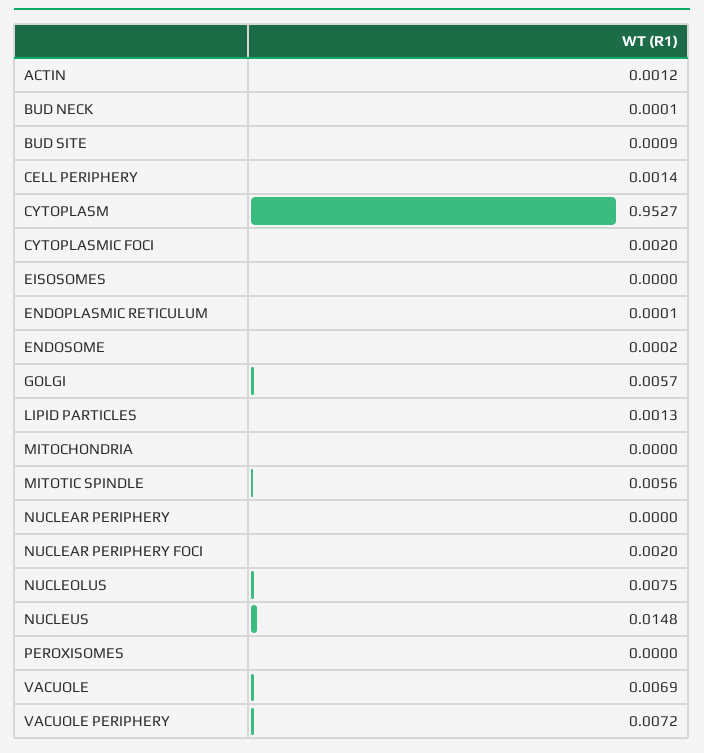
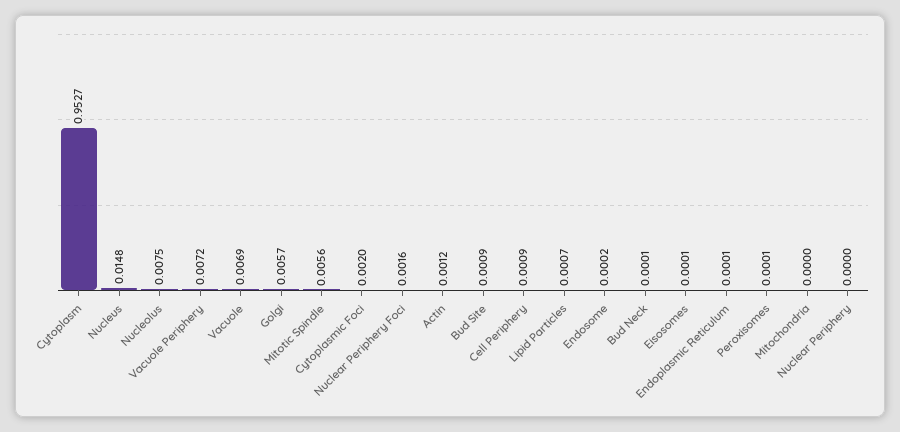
  {
    "ACTIN": 0.0012,
    "BUD NECK": 0.0001,
    "BUD SITE": 0.0009,
-   "CELL PERIPHERY": 0.0014,
+   "CELL PERIPHERY": 0.0009,
    "CYTOPLASM": 0.9527,
    "CYTOPLASMIC FOCI": 0.002,
-   "EISOSOMES": 0,
+   "EISOSOMES": 0.0001,
    "ENDOPLASMIC RETICULUM": 0.0001,
    "ENDOSOME": 0.0002,
    "GOLGI": 0.0057,
-   "LIPID PARTICLES": 0.0013,
+   "LIPID PARTICLES": 0.0007,
    "MITOCHONDRIA": 0,
    "MITOTIC SPINDLE": 0.0056,
    "NUCLEAR PERIPHERY": 0,
-   "NUCLEAR PERIPHERY FOCI": 0.002,
+   "NUCLEAR PERIPHERY FOCI": 0.0016,
    "NUCLEOLUS": 0.0075,
    "NUCLEUS": 0.0148,
-   "PEROXISOMES": 0,
+   "PEROXISOMES": 0.0001,
    "VACUOLE": 0.0069,
    "VACUOLE PERIPHERY": 0.0072
  }

